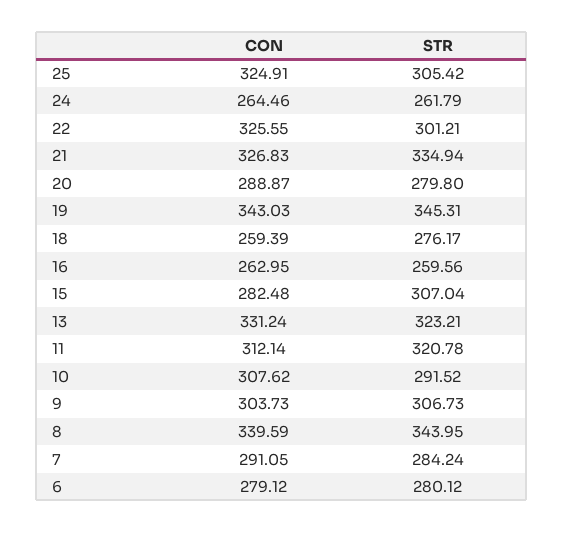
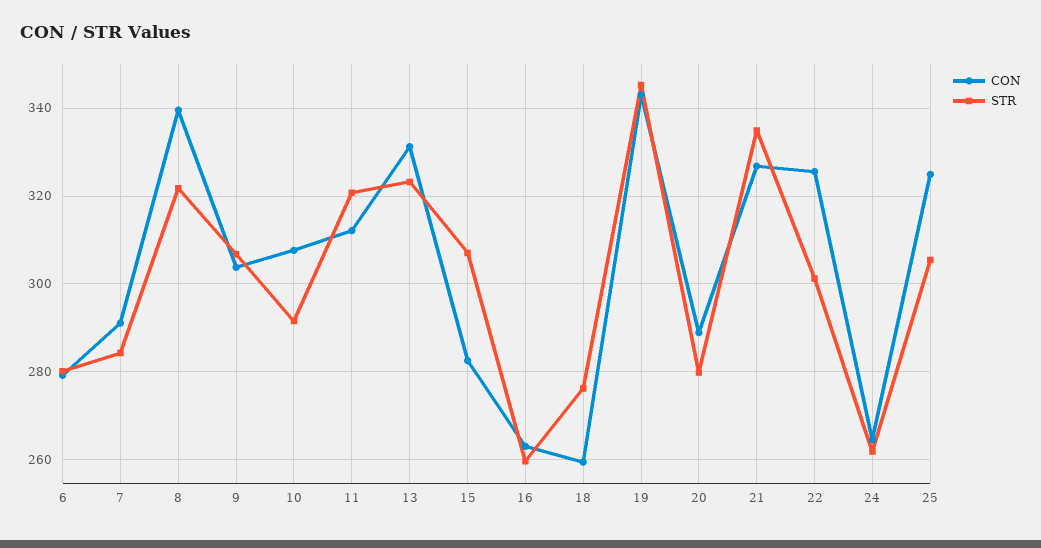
  {
    "CON": {
      "25": 324.91,
      "24": 264.46,
      "22": 325.55,
      "21": 326.83,
      "20": 288.87,
      "19": 343.03,
      "18": 259.39,
      "16": 262.95,
      "15": 282.48,
      "13": 331.24,
      "11": 312.14,
      "10": 307.62,
      "9": 303.73,
      "8": 339.59,
      "7": 291.05,
      "6": 279.12
    },
    "STR": {
      "25": 305.42,
      "24": 261.79,
      "22": 301.21,
      "21": 334.94,
      "20": 279.8,
      "19": 345.31,
      "18": 276.17,
      "16": 259.56,
      "15": 307.04,
      "13": 323.21,
      "11": 320.78,
      "10": 291.52,
      "9": 306.73,
-     "8": 343.95,
+     "8": 322,
      "7": 284.24,
      "6": 280.12
    }
  }

